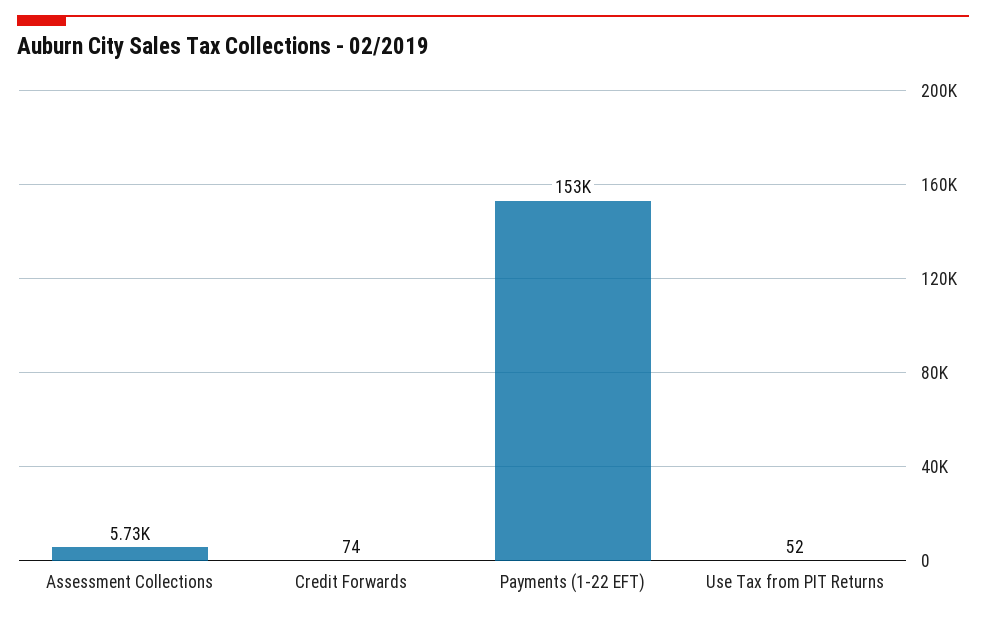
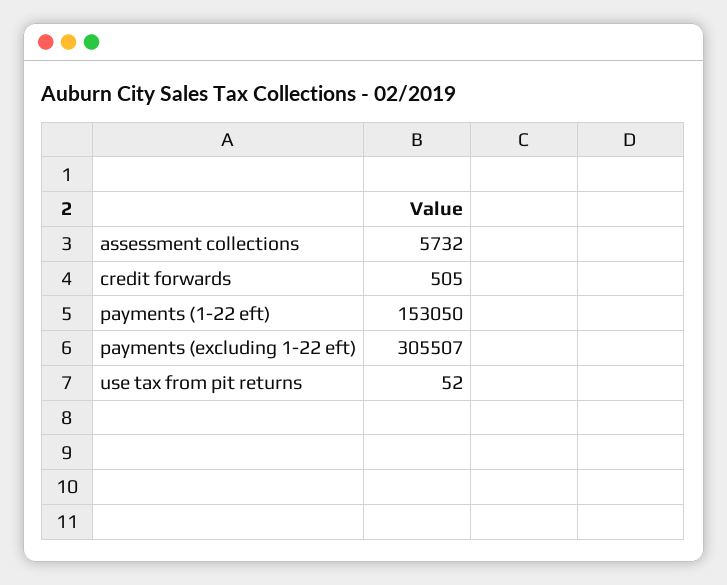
  {
    "Assessment Collections": 5732,
-   "Credit Forwards": 74,
+   "Credit Forwards": 505,
    "Payments (1-22 EFT)": 153050,
-   "Use Tax from PIT Returns": 52
+   "Use Tax from PIT Returns": 52,
+   "payments (excluding 1-22 eft)": 305507
  }

